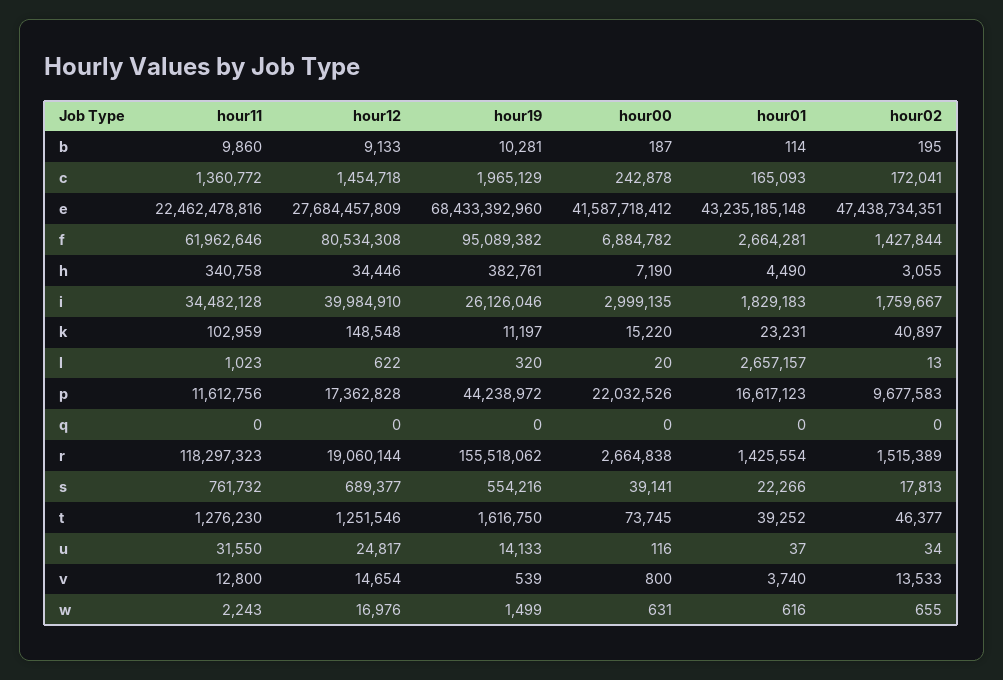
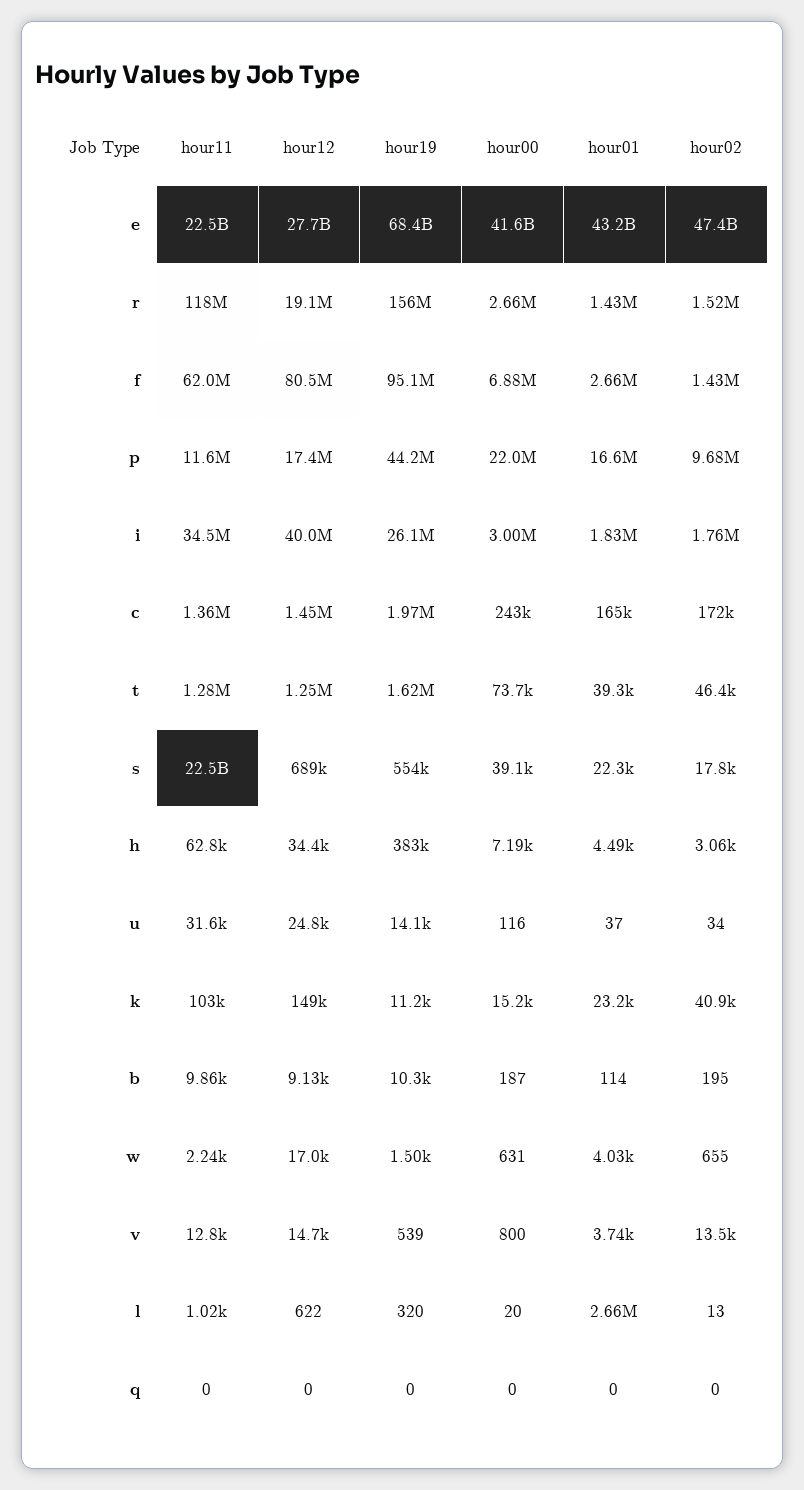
  {
    "hour11": {
      "b": 9860,
      "c": 1360772,
      "e": 22462478816,
      "f": 61962646,
-     "h": 340758,
+     "h": 62800,
      "i": 34482128,
      "k": 102959,
      "l": 1023,
      "p": 11612756,
      "q": 0,
      "r": 118297323,
-     "s": 761732,
+     "s": 22500000000,
      "t": 1276230,
      "u": 31550,
      "v": 12800,
      "w": 2243
    },
    "hour12": {
      "b": 9133,
      "c": 1454718,
      "e": 27684457809,
      "f": 80534308,
      "h": 34446,
      "i": 39984910,
      "k": 148548,
      "l": 622,
      "p": 17362828,
      "q": 0,
      "r": 19060144,
      "s": 689377,
      "t": 1251546,
      "u": 24817,
      "v": 14654,
      "w": 16976
    },
    "hour19": {
      "b": 10281,
      "c": 1965129,
      "e": 68433392960,
      "f": 95089382,
      "h": 382761,
      "i": 26126046,
      "k": 11197,
      "l": 320,
      "p": 44238972,
      "q": 0,
      "r": 155518062,
      "s": 554216,
      "t": 1616750,
      "u": 14133,
      "v": 539,
      "w": 1499
    },
    "hour00": {
      "b": 187,
      "c": 242878,
      "e": 41587718412,
      "f": 6884782,
      "h": 7190,
      "i": 2999135,
      "k": 15220,
      "l": 20,
      "p": 22032526,
      "q": 0,
      "r": 2664838,
      "s": 39141,
      "t": 73745,
      "u": 116,
      "v": 800,
      "w": 631
    },
    "hour01": {
      "b": 114,
      "c": 165093,
      "e": 43235185148,
      "f": 2664281,
      "h": 4490,
      "i": 1829183,
      "k": 23231,
      "l": 2657157,
      "p": 16617123,
      "q": 0,
      "r": 1425554,
      "s": 22266,
      "t": 39252,
      "u": 37,
      "v": 3740,
-     "w": 616
+     "w": 4030
    },
    "hour02": {
      "b": 195,
      "c": 172041,
      "e": 47438734351,
      "f": 1427844,
      "h": 3055,
      "i": 1759667,
      "k": 40897,
      "l": 13,
      "p": 9677583,
      "q": 0,
      "r": 1515389,
      "s": 17813,
      "t": 46377,
      "u": 34,
      "v": 13533,
      "w": 655
    }
  }

